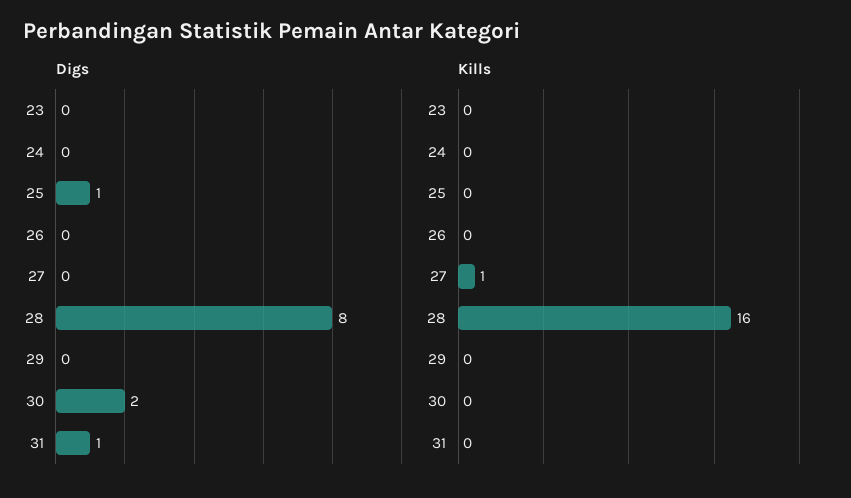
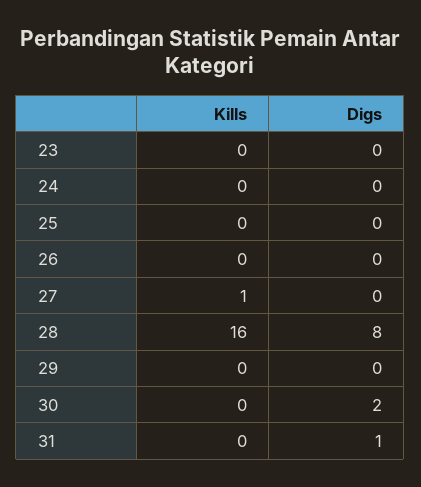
  {
    "Digs": {
      "23": 0,
      "24": 0,
-     "25": 1,
+     "25": 0,
      "26": 0,
      "27": 0,
      "28": 8,
      "29": 0,
      "30": 2,
      "31": 1
    },
    "Kills": {
      "23": 0,
      "24": 0,
      "25": 0,
      "26": 0,
      "27": 1,
      "28": 16,
      "29": 0,
      "30": 0,
      "31": 0
    }
  }

